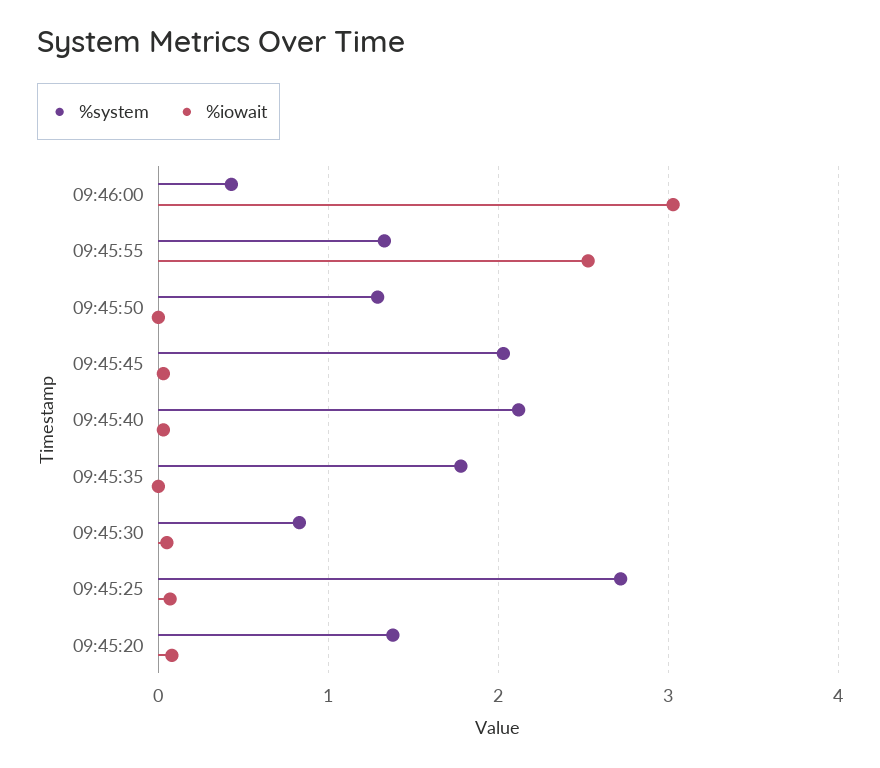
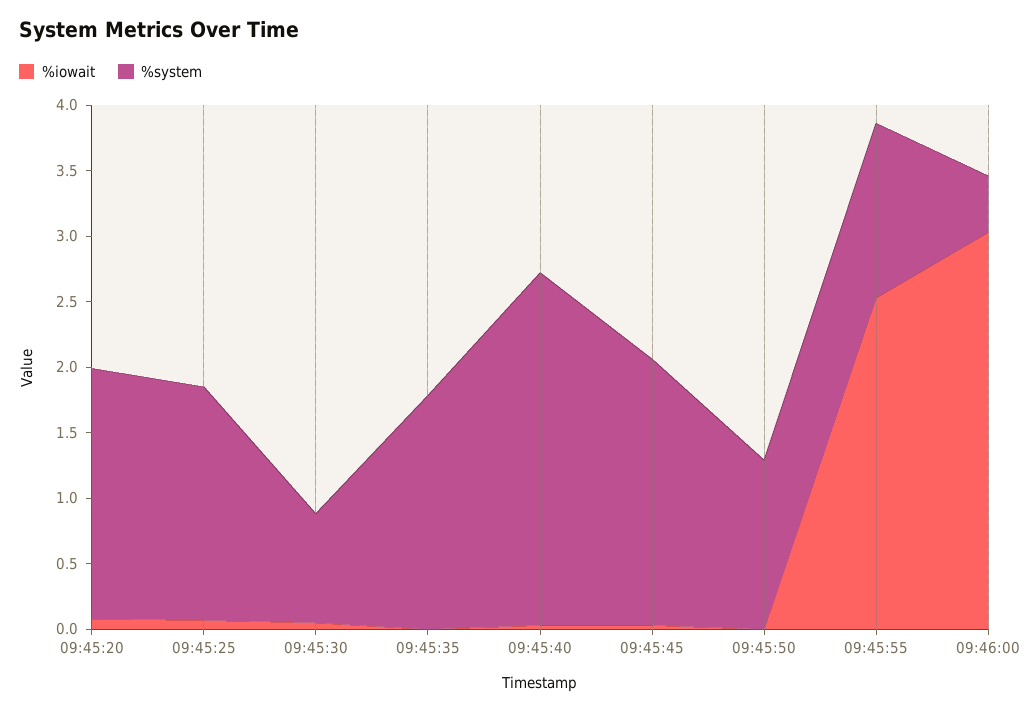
  {
    "%system": {
      "09:46:00": 0.4,
      "09:45:55": 1.3,
      "09:45:50": 1.3,
      "09:45:45": 2,
-     "09:45:40": 2.1,
+     "09:45:40": 2.7,
      "09:45:35": 1.8,
      "09:45:30": 0.8,
-     "09:45:25": 2.7,
+     "09:45:25": 1.8,
-     "09:45:20": 1.4
+     "09:45:20": 1.9
    },
    "%iowait": {
      "09:46:00": 3,
      "09:45:55": 2.5,
      "09:45:50": 0,
      "09:45:45": 0,
      "09:45:40": 0,
      "09:45:35": 0,
      "09:45:30": 0.1,
      "09:45:25": 0.1,
      "09:45:20": 0.1
    }
  }

